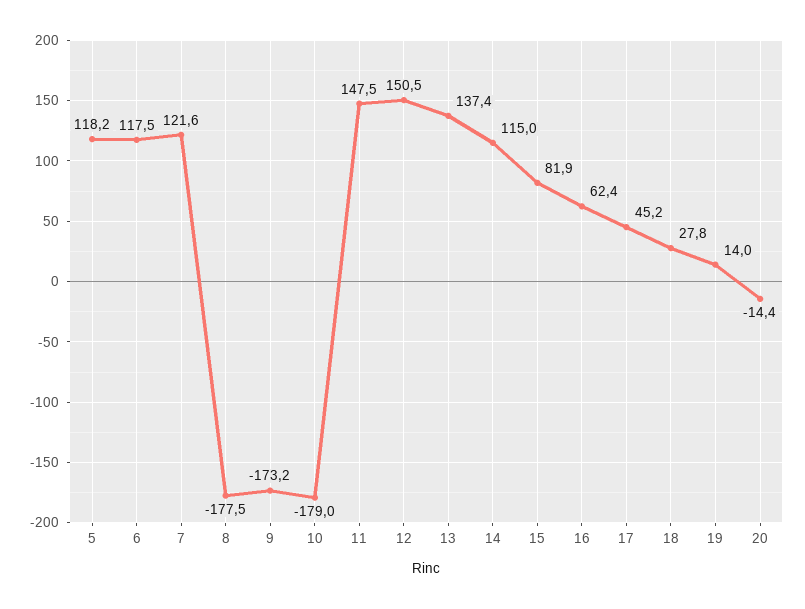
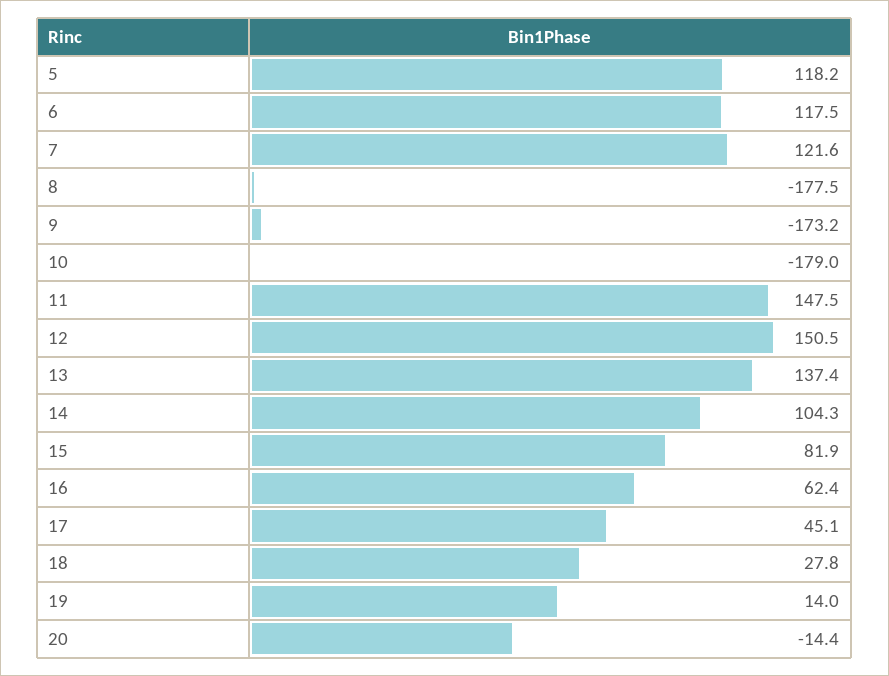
  {
    "5": 118.2,
    "6": 117.5,
    "7": 121.6,
    "8": -177.5,
    "9": -173.2,
    "10": -179,
    "11": 147.5,
    "12": 150.5,
    "13": 137.4,
-   "14": 115,
+   "14": 104.3,
    "15": 81.9,
    "16": 62.4,
-   "17": 45.2,
+   "17": 45.1,
    "18": 27.8,
    "19": 14,
    "20": -14.4
  }

